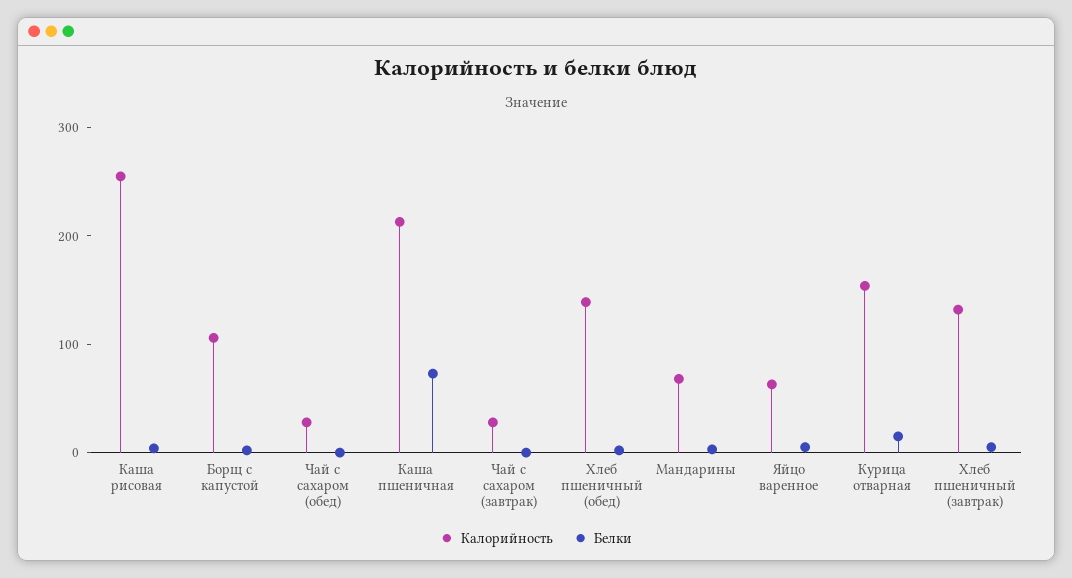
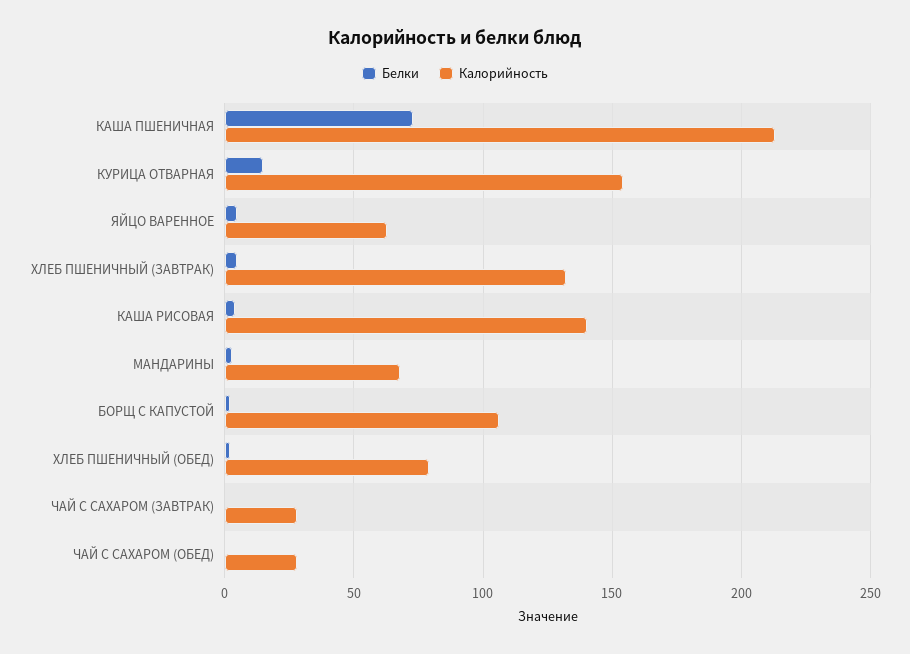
  {
    "Калорийность": {
-     "Каша рисовая": 260,
+     "Каша рисовая": 140,
      "Борщ с капустой": 105,
      "Чай с сахаром (обед)": 30,
      "Каша пшеничная": 215,
      "Чай с сахаром (завтрак)": 30,
-     "Хлеб пшеничный (обед)": 140,
+     "Хлеб пшеничный (обед)": 80,
      "Мандарины": 70,
      "Яйцо варенное": 65,
      "Курица отварная": 155,
      "Хлеб пшеничный (завтрак)": 130
    },
    "Белки": {
      "Каша рисовая": 5,
      "Борщ с капустой": 0,
      "Чай с сахаром (обед)": 0,
      "Каша пшеничная": 75,
      "Чай с сахаром (завтрак)": 0,
      "Хлеб пшеничный (обед)": 0,
      "Мандарины": 5,
      "Яйцо варенное": 5,
      "Курица отварная": 15,
      "Хлеб пшеничный (завтрак)": 5
    }
  }

